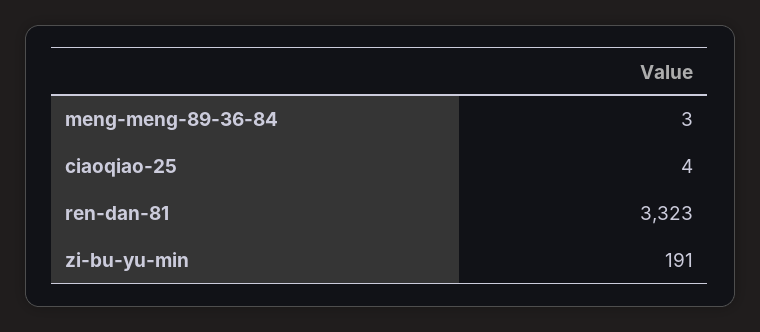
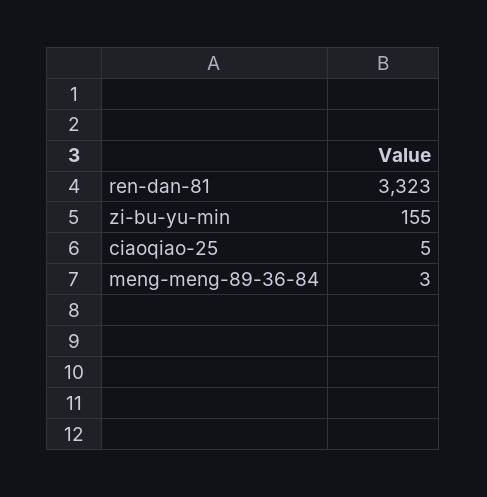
  {
    "meng-meng-89-36-84": 3,
-   "ciaoqiao-25": 4,
+   "ciaoqiao-25": 5,
    "ren-dan-81": 3323,
-   "zi-bu-yu-min": 191
+   "zi-bu-yu-min": 155
  }

